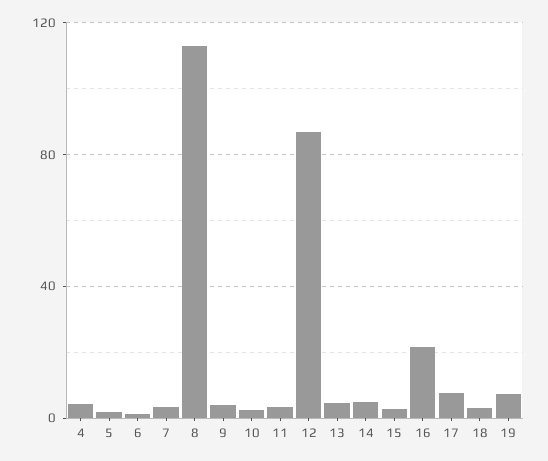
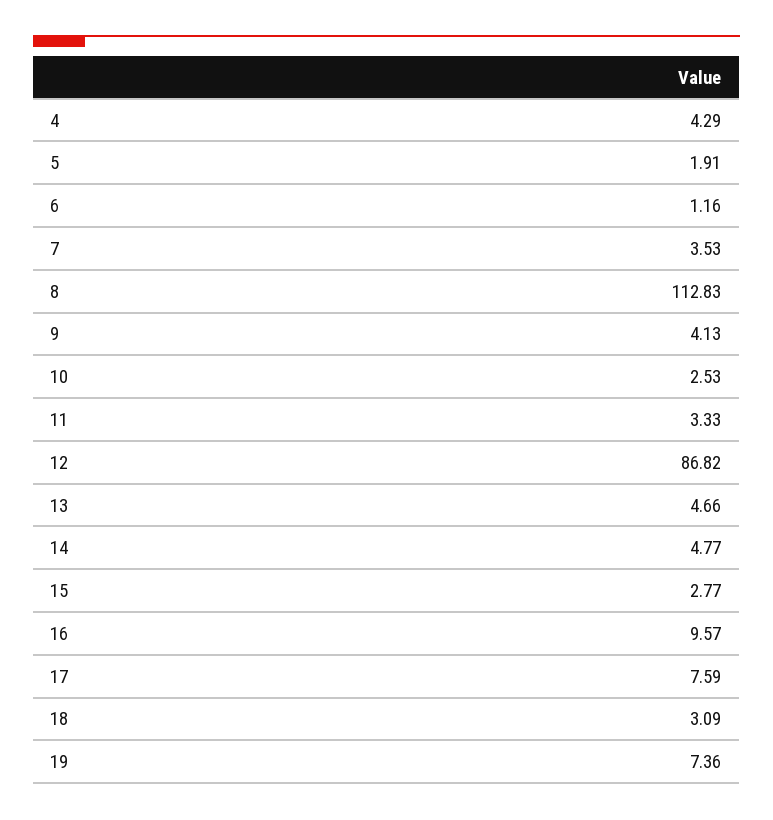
  {
    "4": 4.29,
    "5": 1.91,
    "6": 1.16,
    "7": 3.53,
    "8": 112.83,
    "9": 4.13,
    "10": 2.53,
    "11": 3.33,
    "12": 86.82,
    "13": 4.66,
    "14": 4.77,
    "15": 2.77,
-   "16": 20,
+   "16": 9.57,
    "17": 7.59,
    "18": 3.09,
    "19": 7.36
  }

